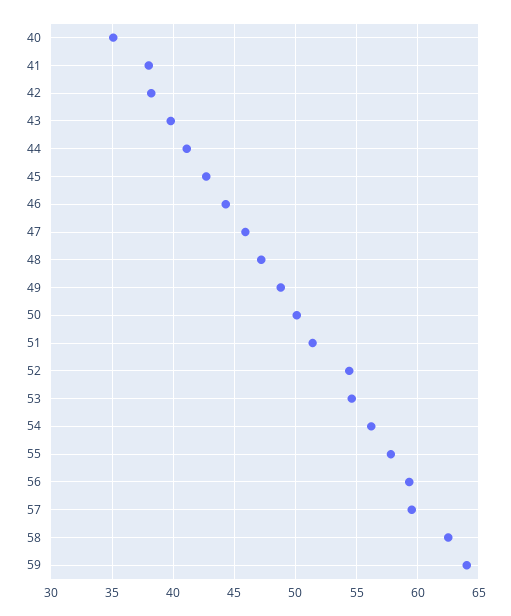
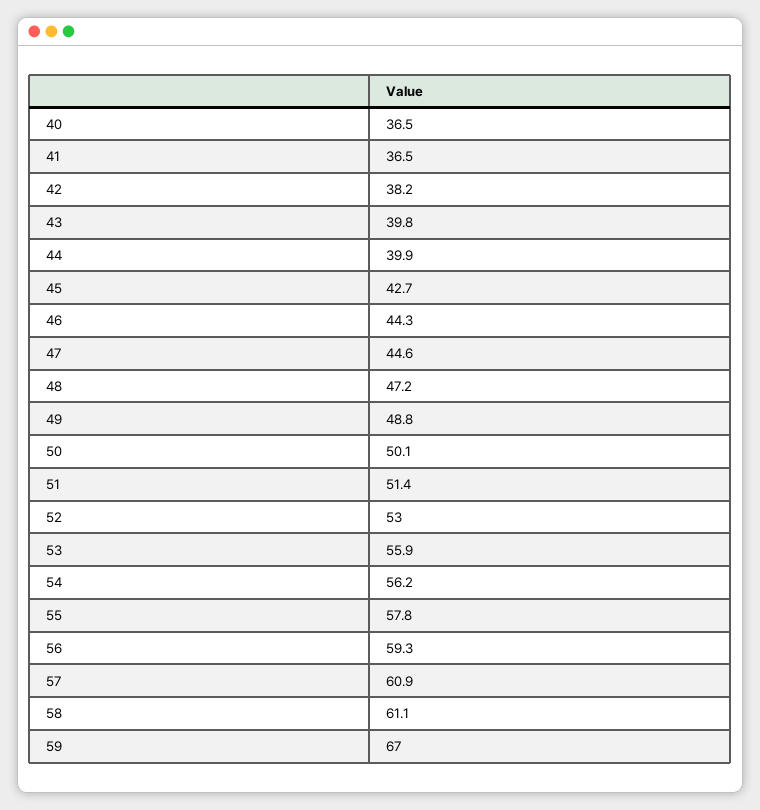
  {
-   "40": 35,
+   "40": 36.5,
-   "41": 38,
+   "41": 36.5,
    "42": 38.2,
    "43": 39.8,
-   "44": 41,
+   "44": 39.9,
    "45": 42.7,
    "46": 44.3,
-   "47": 46,
+   "47": 44.6,
    "48": 47.2,
    "49": 48.8,
    "50": 50.1,
    "51": 51.4,
-   "52": 54.5,
+   "52": 53,
-   "53": 54.5,
+   "53": 55.9,
    "54": 56.2,
    "55": 57.8,
    "56": 59.3,
-   "57": 59.5,
+   "57": 60.9,
-   "58": 62.5,
+   "58": 61.1,
-   "59": 64
+   "59": 67
  }

